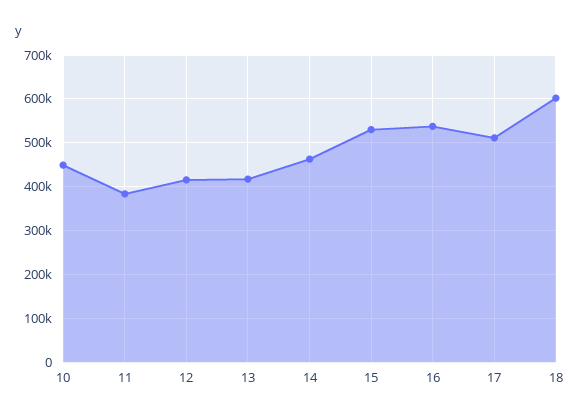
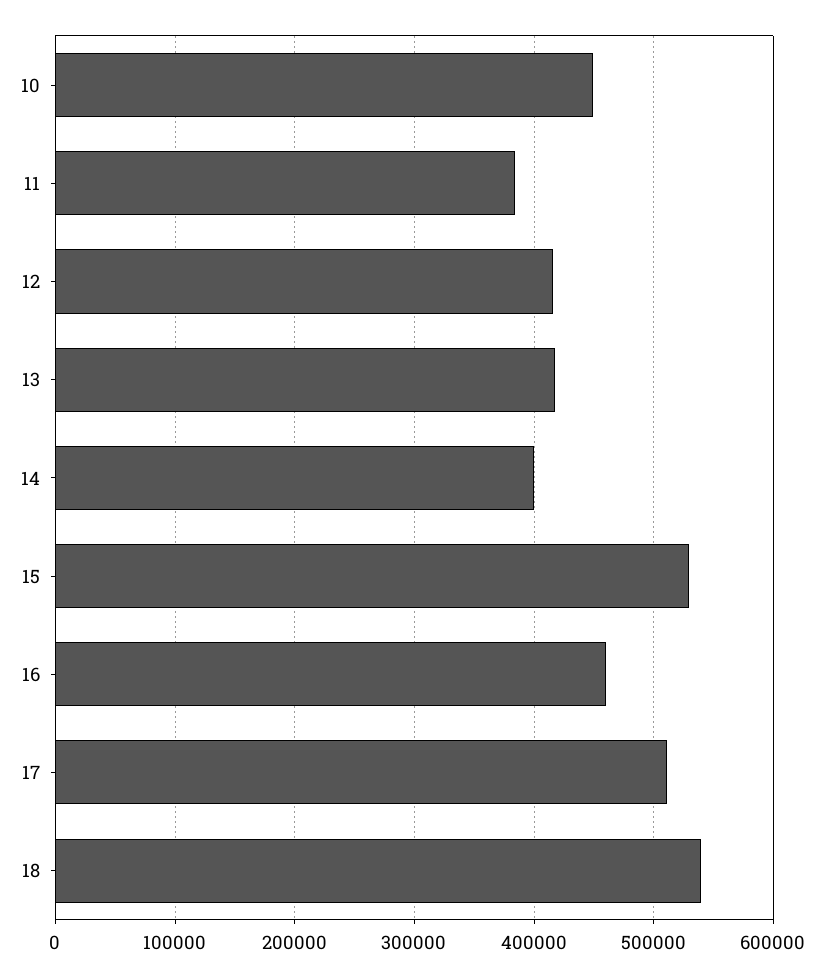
  {
    "10": 450000,
    "11": 380000,
    "12": 420000,
    "13": 420000,
-   "14": 460000,
+   "14": 400000,
    "15": 530000,
-   "16": 540000,
+   "16": 460000,
    "17": 510000,
-   "18": 600000
+   "18": 540000
  }

